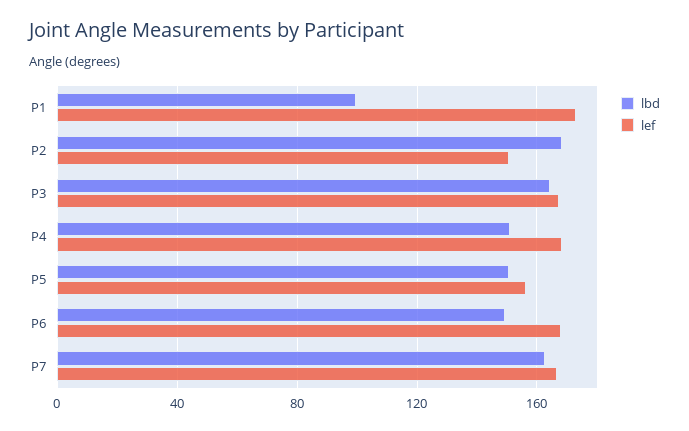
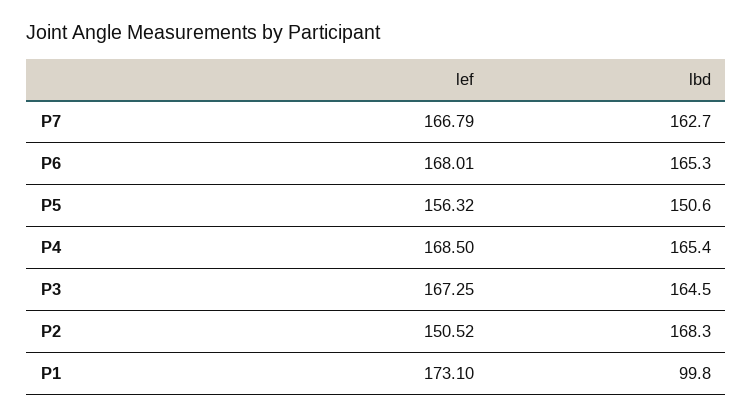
  {
    "lbd": {
      "P1": 99.8,
      "P2": 168.3,
      "P3": 164.5,
-     "P4": 150,
+     "P4": 165.4,
      "P5": 150.6,
-     "P6": 150,
+     "P6": 165.3,
      "P7": 162.7
    },
    "lef": {
      "P1": 173.1,
      "P2": 150.52,
      "P3": 167.25,
      "P4": 168.5,
      "P5": 156.32,
      "P6": 168.01,
      "P7": 166.79
    }
  }

